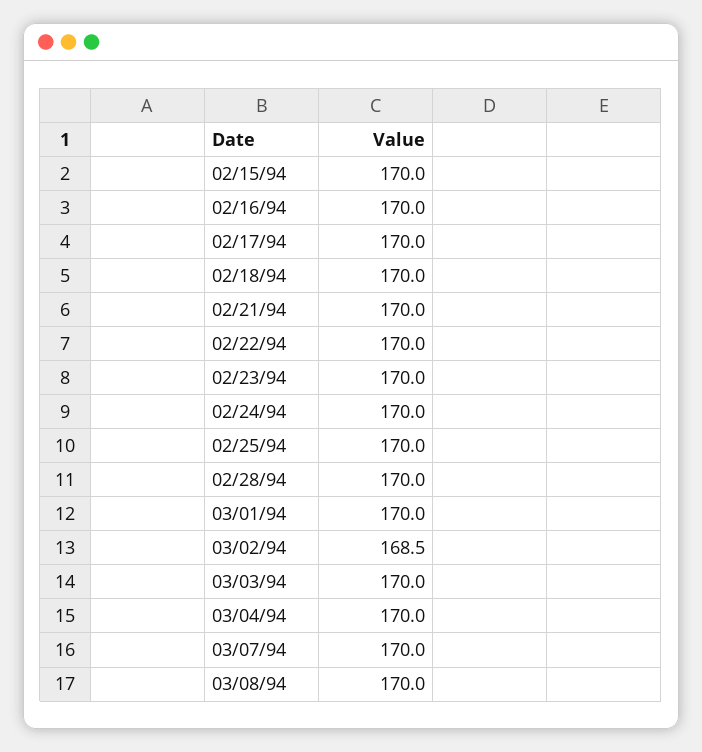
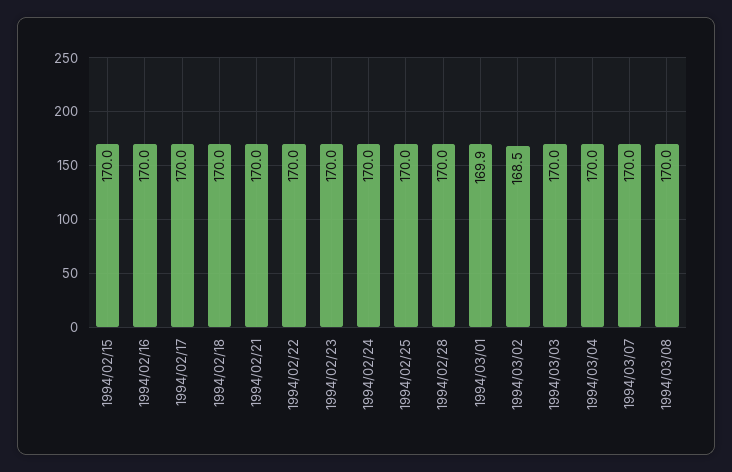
  {
    "02/15/94": 170,
    "02/16/94": 170,
    "02/17/94": 170,
    "02/18/94": 170,
    "02/21/94": 170,
    "02/22/94": 170,
    "02/23/94": 170,
    "02/24/94": 170,
    "02/25/94": 170,
    "02/28/94": 170,
-   "03/01/94": 170,
+   "03/01/94": 169.9,
    "03/02/94": 168.5,
    "03/03/94": 170,
    "03/04/94": 170,
    "03/07/94": 170,
    "03/08/94": 170
  }

